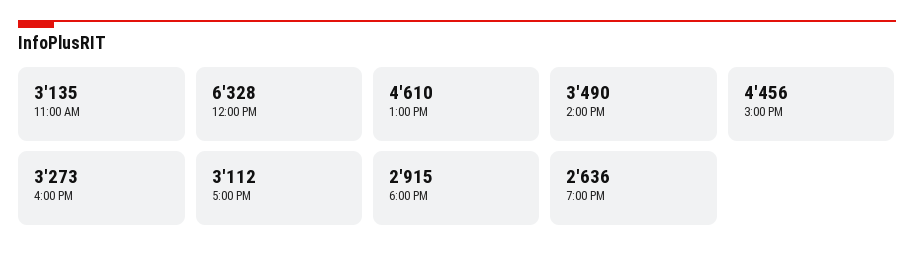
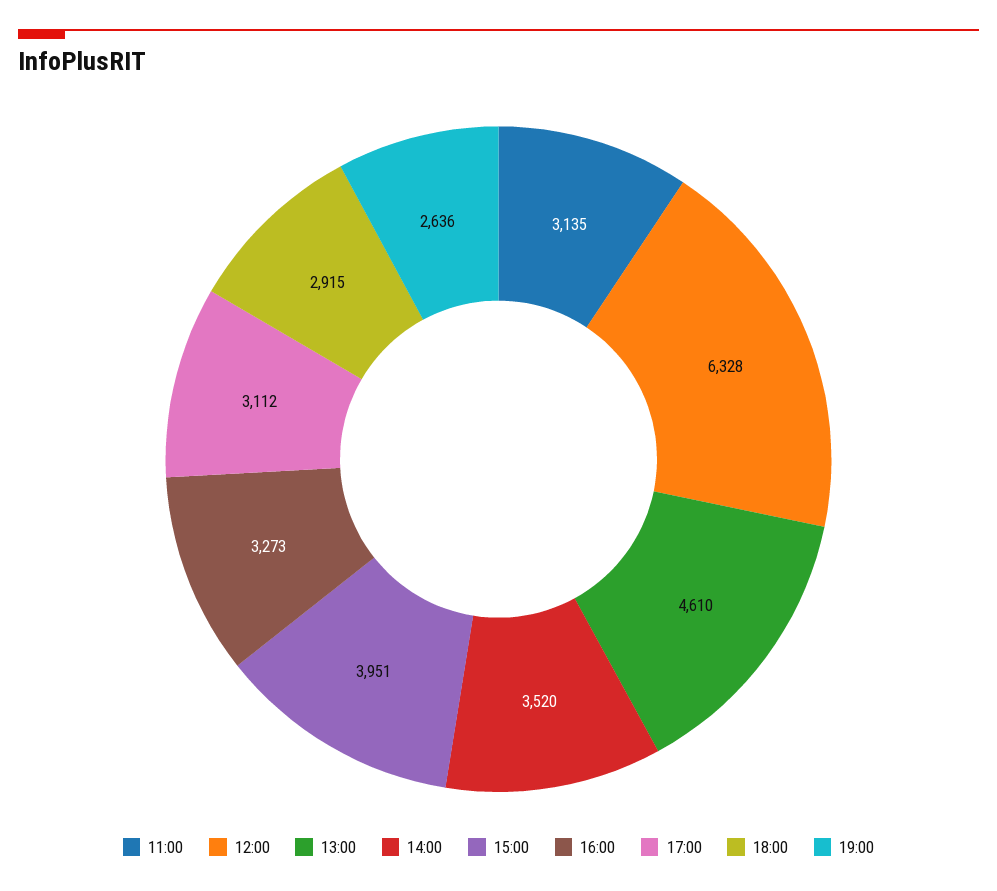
  {
    "11:00 AM": 3135,
    "12:00 PM": 6328,
    "1:00 PM": 4610,
-   "2:00 PM": 3490,
+   "2:00 PM": 3520,
-   "3:00 PM": 4456,
+   "3:00 PM": 3951,
    "4:00 PM": 3273,
    "5:00 PM": 3112,
    "6:00 PM": 2915,
    "7:00 PM": 2636
  }

